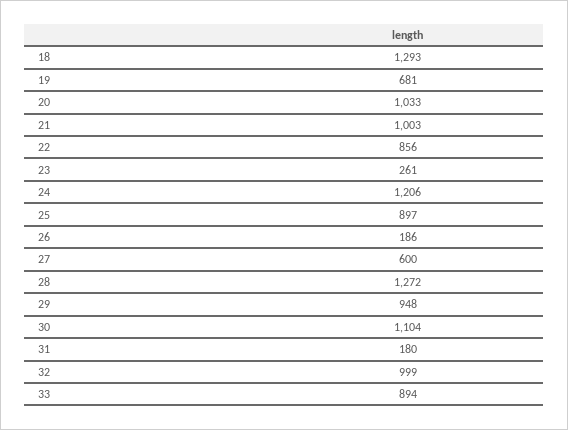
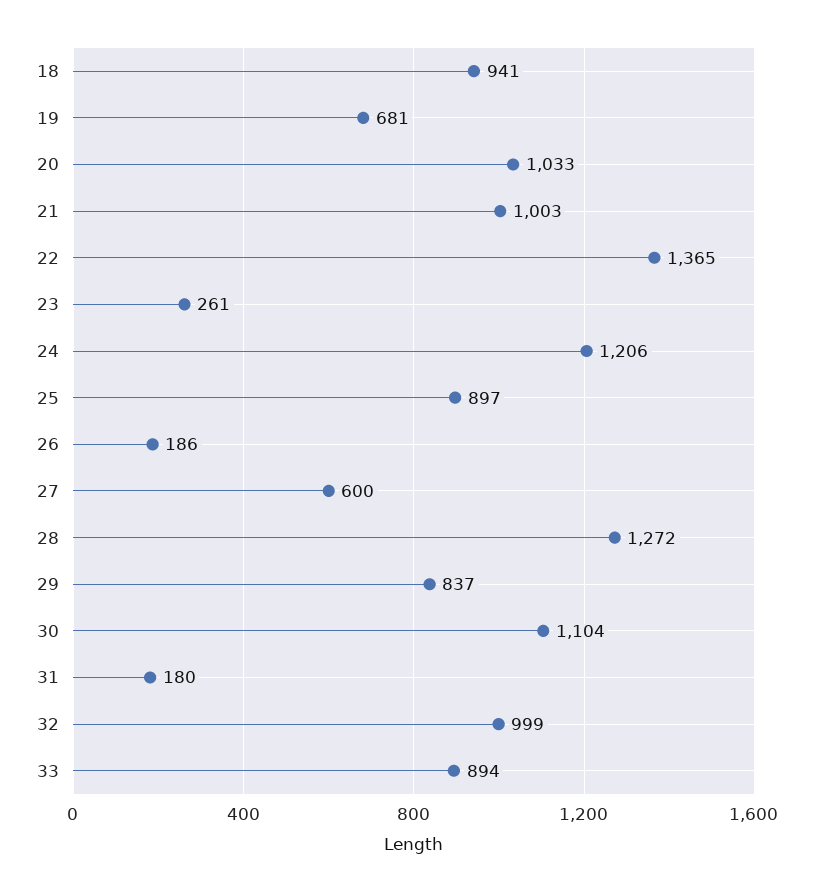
  {
-   "18": 1293,
+   "18": 941,
    "19": 681,
    "20": 1033,
    "21": 1003,
-   "22": 856,
+   "22": 1365,
    "23": 261,
    "24": 1206,
    "25": 897,
    "26": 186,
    "27": 600,
    "28": 1272,
-   "29": 948,
+   "29": 837,
    "30": 1104,
    "31": 180,
    "32": 999,
    "33": 894
  }

